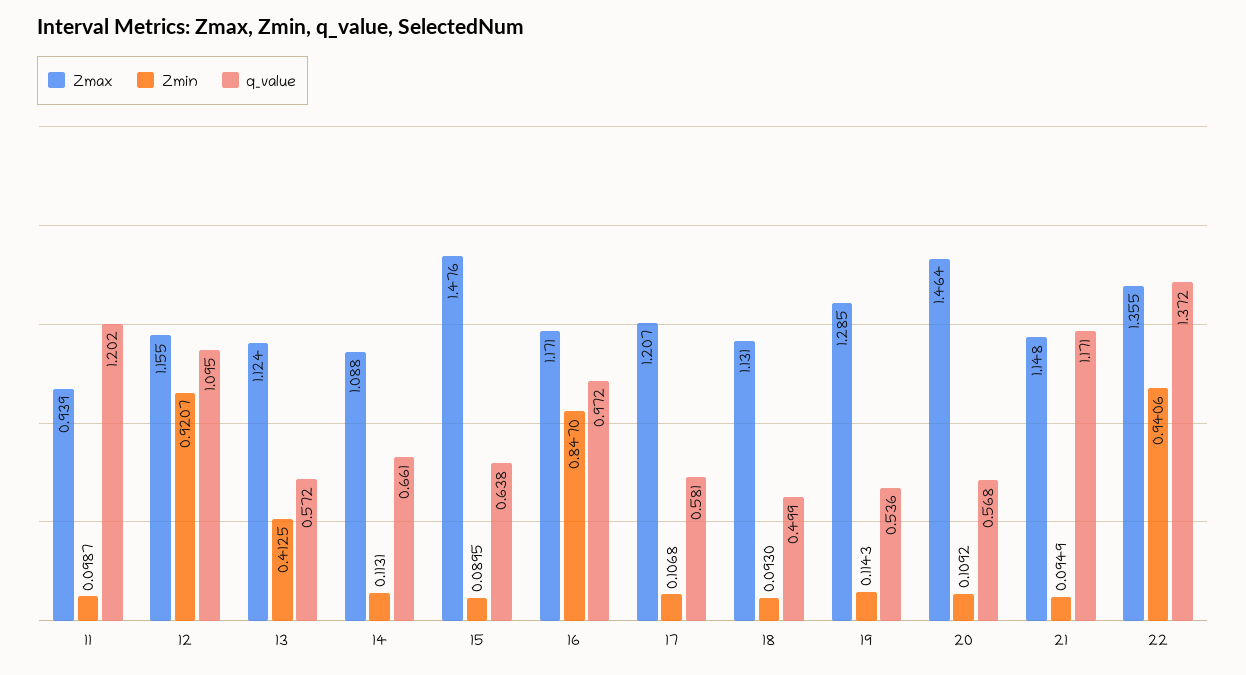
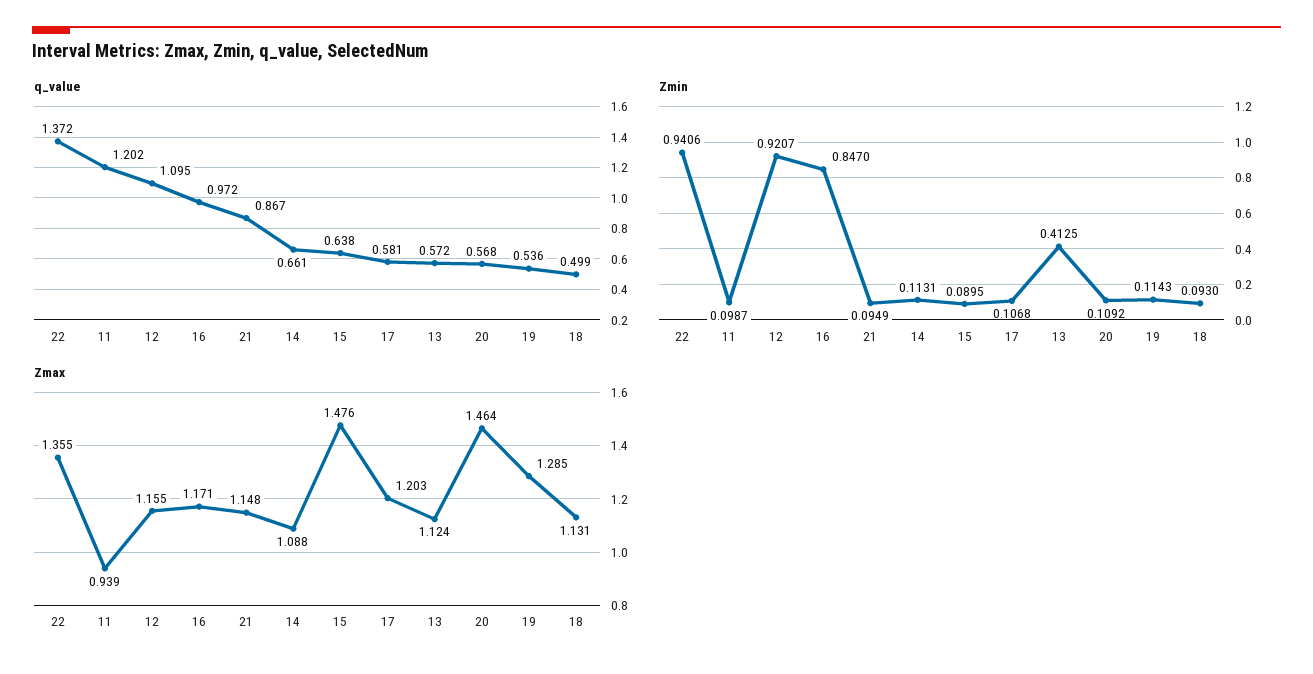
  {
    "Zmax": {
      "11": 0.939,
      "12": 1.155,
      "13": 1.124,
      "14": 1.088,
      "15": 1.476,
      "16": 1.171,
-     "17": 1.207,
+     "17": 1.203,
      "18": 1.131,
      "19": 1.285,
      "20": 1.464,
      "21": 1.148,
      "22": 1.355
    },
    "Zmin": {
      "11": 0.0987,
      "12": 0.9207,
      "13": 0.4125,
      "14": 0.1131,
      "15": 0.0895,
      "16": 0.847,
      "17": 0.1068,
      "18": 0.093,
      "19": 0.1143,
      "20": 0.1092,
      "21": 0.0949,
      "22": 0.9406
    },
    "q_value": {
      "11": 1.202,
      "12": 1.095,
      "13": 0.572,
      "14": 0.661,
      "15": 0.638,
      "16": 0.972,
      "17": 0.581,
      "18": 0.499,
      "19": 0.536,
      "20": 0.568,
-     "21": 1.171,
+     "21": 0.867,
      "22": 1.372
    }
  }

